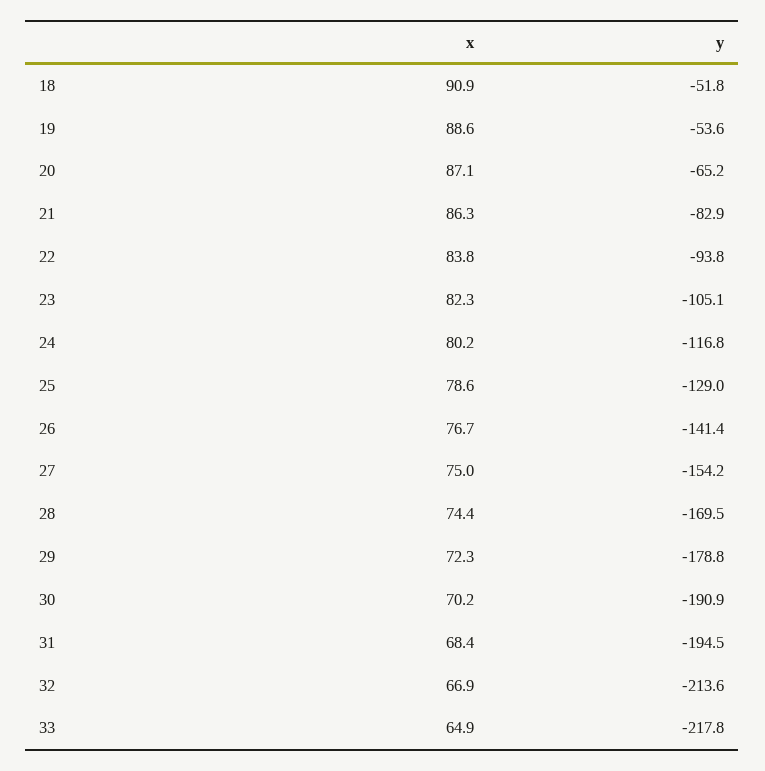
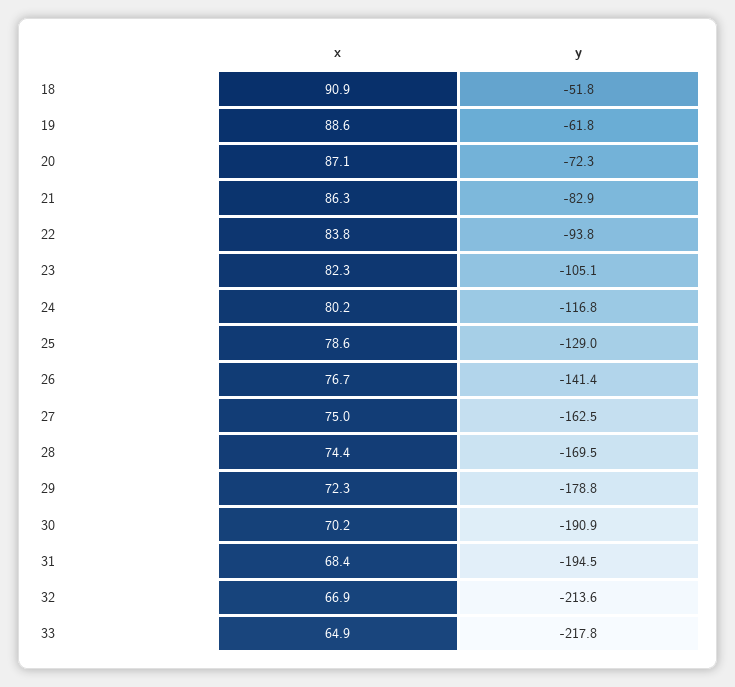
  {
    "x": {
      "18": 90.9,
      "19": 88.6,
      "20": 87.1,
      "21": 86.3,
      "22": 83.8,
      "23": 82.3,
      "24": 80.2,
      "25": 78.6,
      "26": 76.7,
      "27": 75,
      "28": 74.4,
      "29": 72.3,
      "30": 70.2,
      "31": 68.4,
      "32": 66.9,
      "33": 64.9
    },
    "y": {
      "18": -51.8,
-     "19": -53.6,
+     "19": -61.8,
-     "20": -65.2,
+     "20": -72.3,
      "21": -82.9,
      "22": -93.8,
      "23": -105.1,
      "24": -116.8,
      "25": -129,
      "26": -141.4,
-     "27": -154.2,
+     "27": -162.5,
      "28": -169.5,
      "29": -178.8,
      "30": -190.9,
      "31": -194.5,
      "32": -213.6,
      "33": -217.8
    }
  }

